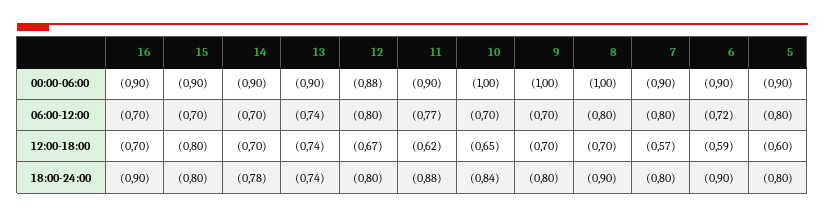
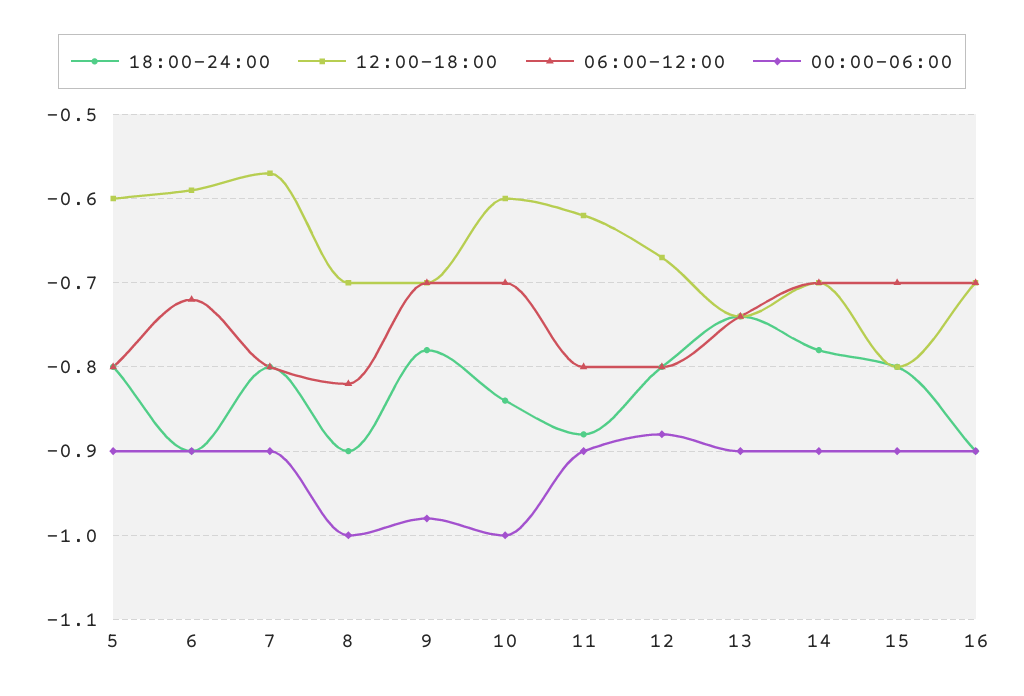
  {
    "00:00-06:00": {
      "16": -0.9,
      "15": -0.9,
      "14": -0.9,
      "13": -0.9,
      "12": -0.88,
      "11": -0.9,
      "10": -1,
-     "9": -1,
+     "9": -0.98,
      "8": -1,
      "7": -0.9,
      "6": -0.9,
      "5": -0.9
    },
    "06:00-12:00": {
      "16": -0.7,
      "15": -0.7,
      "14": -0.7,
      "13": -0.74,
      "12": -0.8,
-     "11": -0.77,
+     "11": -0.8,
      "10": -0.7,
      "9": -0.7,
-     "8": -0.8,
+     "8": -0.82,
      "7": -0.8,
      "6": -0.72,
      "5": -0.8
    },
    "12:00-18:00": {
      "16": -0.7,
      "15": -0.8,
      "14": -0.7,
      "13": -0.74,
      "12": -0.67,
      "11": -0.62,
-     "10": -0.65,
+     "10": -0.6,
      "9": -0.7,
      "8": -0.7,
      "7": -0.57,
      "6": -0.59,
      "5": -0.6
    },
    "18:00-24:00": {
      "16": -0.9,
      "15": -0.8,
      "14": -0.78,
      "13": -0.74,
      "12": -0.8,
      "11": -0.88,
      "10": -0.84,
-     "9": -0.8,
+     "9": -0.78,
      "8": -0.9,
      "7": -0.8,
      "6": -0.9,
      "5": -0.8
    }
  }

